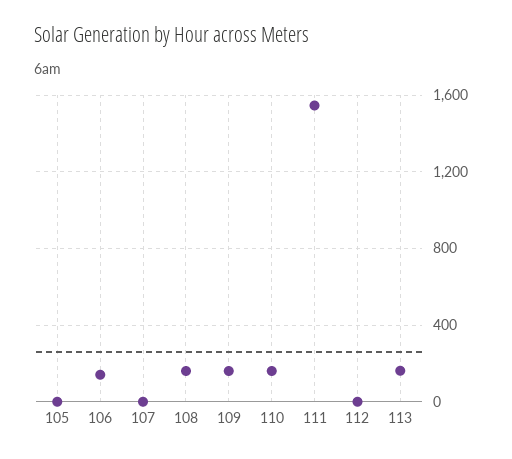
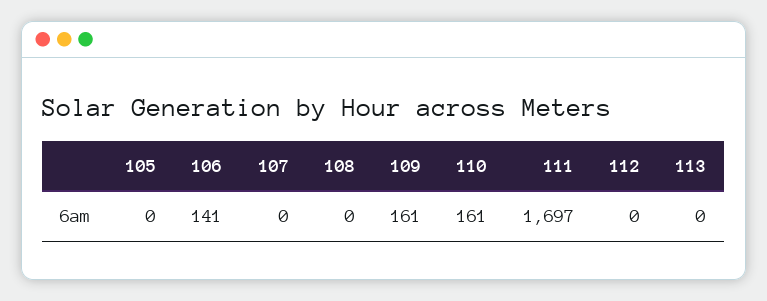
  {
    "105": 0,
    "106": 141,
    "107": 0,
-   "108": 150,
+   "108": 0,
    "109": 161,
    "110": 161,
-   "111": 1550,
+   "111": 1697,
    "112": 0,
-   "113": 150
+   "113": 0
  }

